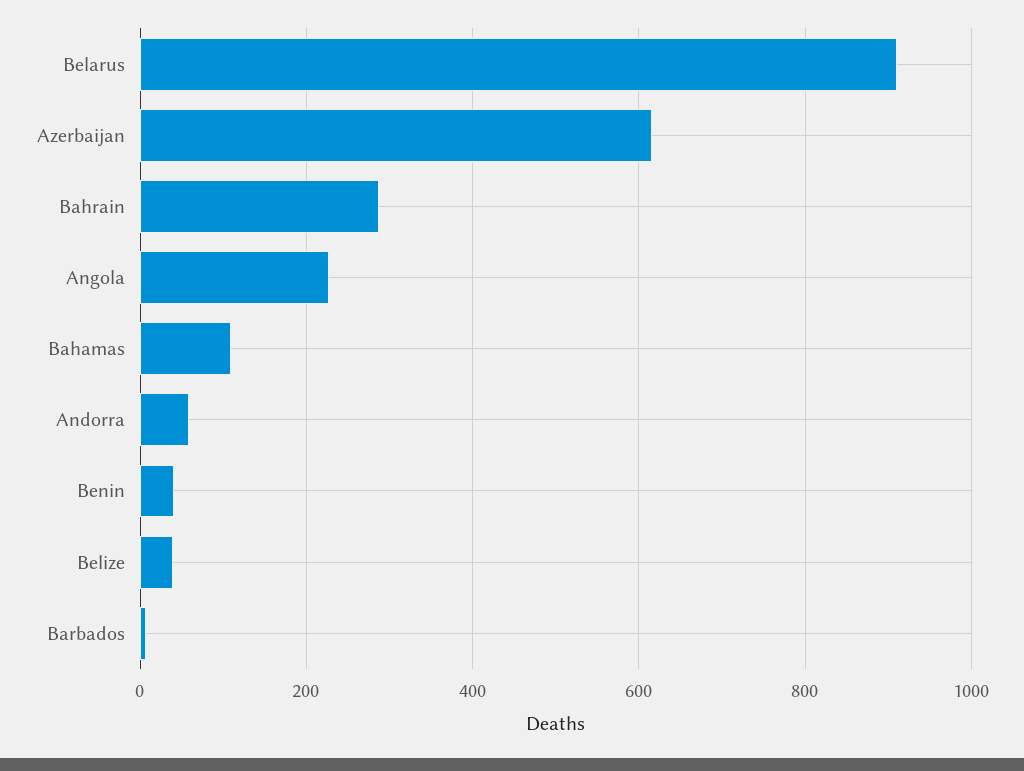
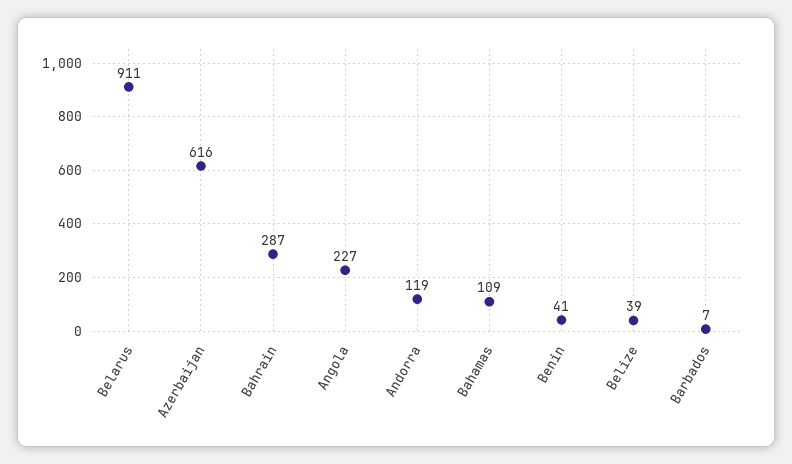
  {
    "Belarus": 911,
    "Azerbaijan": 616,
    "Bahrain": 287,
    "Angola": 227,
    "Bahamas": 109,
-   "Andorra": 60,
+   "Andorra": 119,
    "Benin": 41,
    "Belize": 39,
    "Barbados": 7
  }

